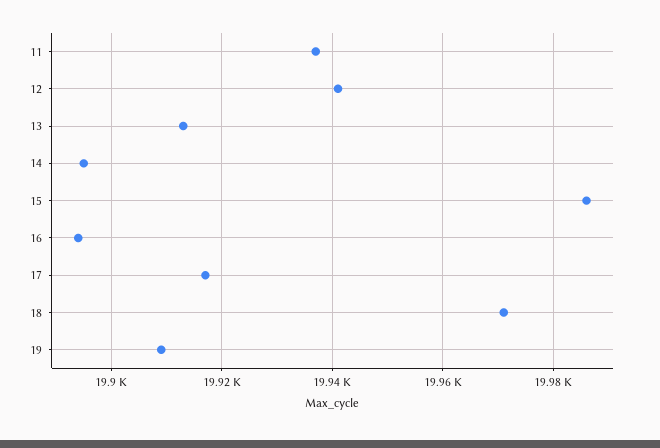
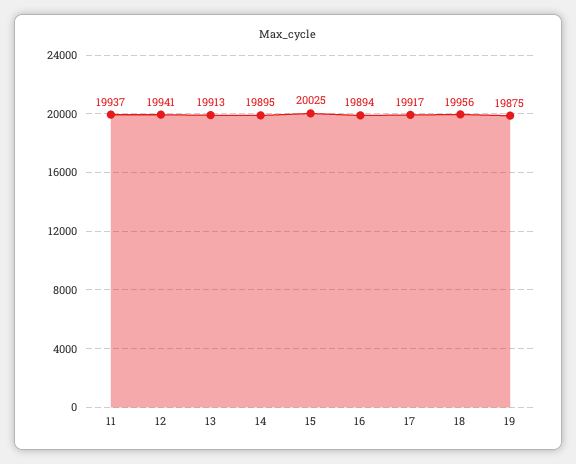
  {
    "11": 19937,
    "12": 19941,
    "13": 19913,
    "14": 19895,
-   "15": 19985,
+   "15": 20025,
    "16": 19894,
    "17": 19917,
-   "18": 19970,
+   "18": 19956,
-   "19": 19910
+   "19": 19875
  }

